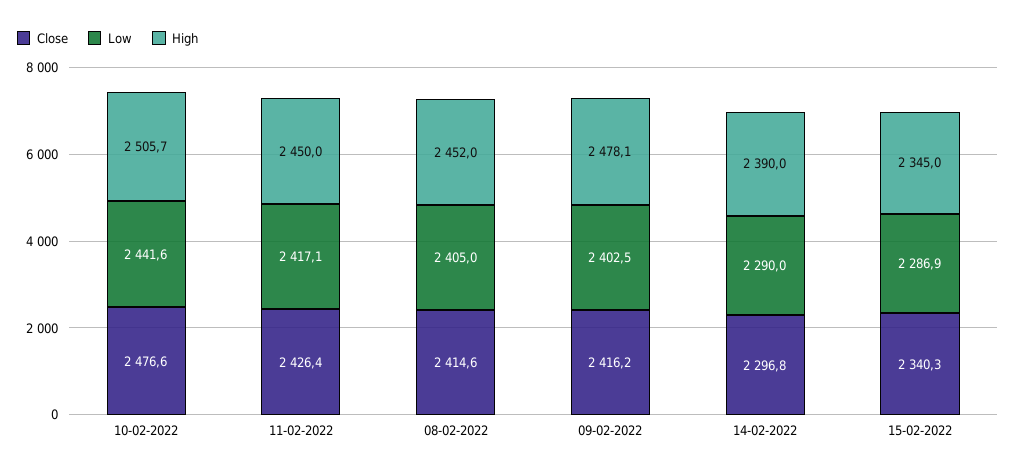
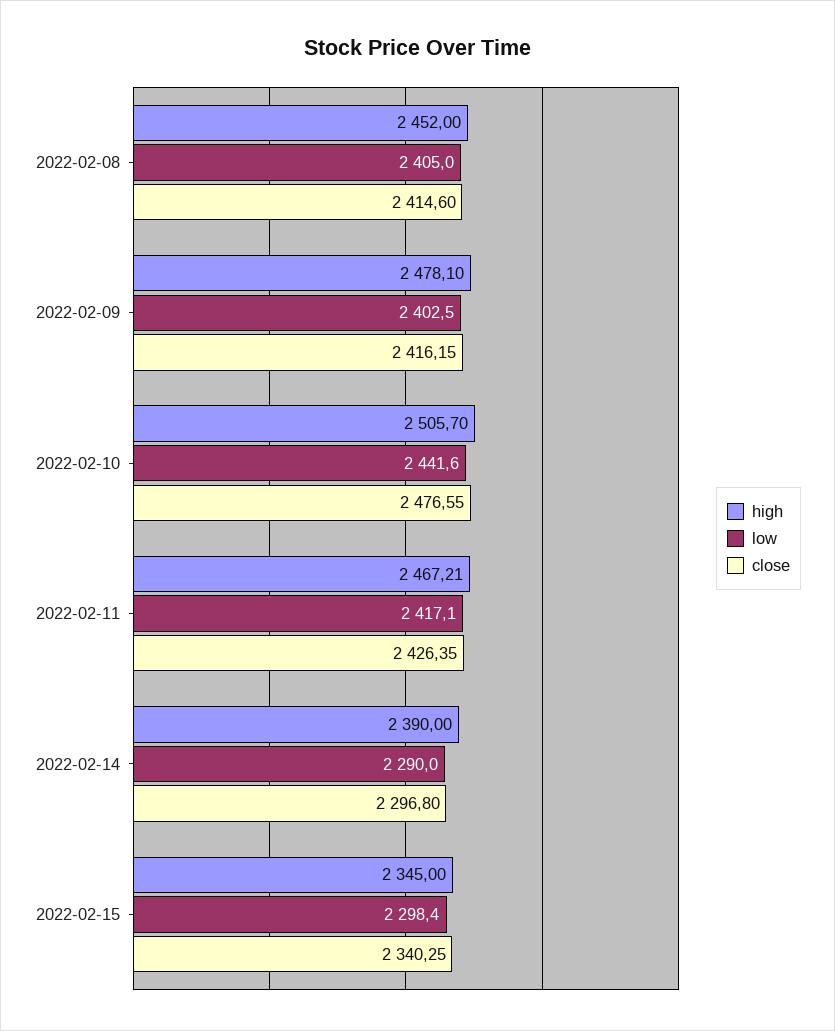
  {
    "Close": {
      "10-02-2022": 2476.55,
      "11-02-2022": 2426.35,
      "08-02-2022": 2414.6,
      "09-02-2022": 2416.15,
      "14-02-2022": 2296.8,
      "15-02-2022": 2340.25
    },
    "Low": {
      "10-02-2022": 2441.6,
      "11-02-2022": 2417.1,
      "08-02-2022": 2405,
      "09-02-2022": 2402.5,
      "14-02-2022": 2290,
-     "15-02-2022": 2286.9
+     "15-02-2022": 2298.4
    },
    "High": {
      "10-02-2022": 2505.7,
-     "11-02-2022": 2450,
+     "11-02-2022": 2467.21,
      "08-02-2022": 2452,
      "09-02-2022": 2478.1,
      "14-02-2022": 2390,
      "15-02-2022": 2345
    }
  }

